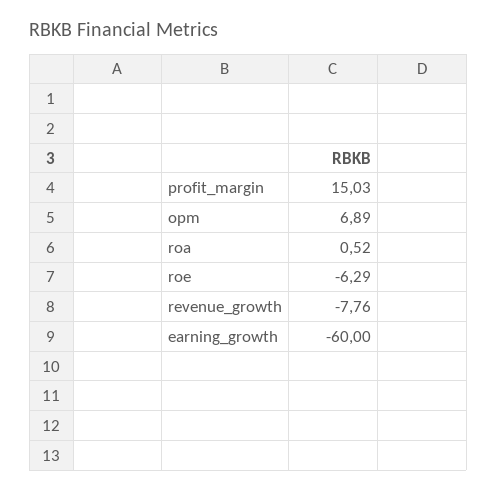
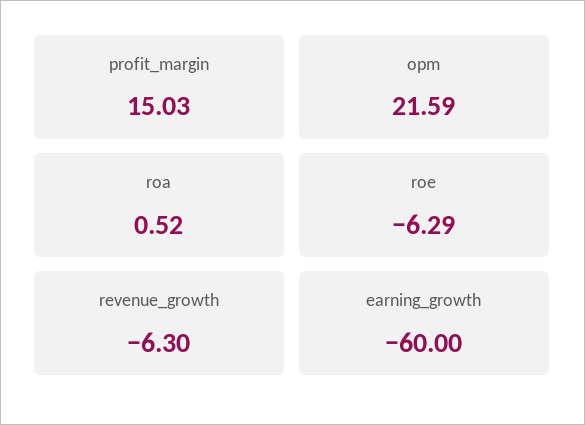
  {
    "profit_margin": 15.03,
-   "opm": 6.89,
+   "opm": 21.59,
    "roa": 0.52,
    "roe": -6.29,
-   "revenue_growth": -7.76,
+   "revenue_growth": -6.3,
    "earning_growth": -60
  }

